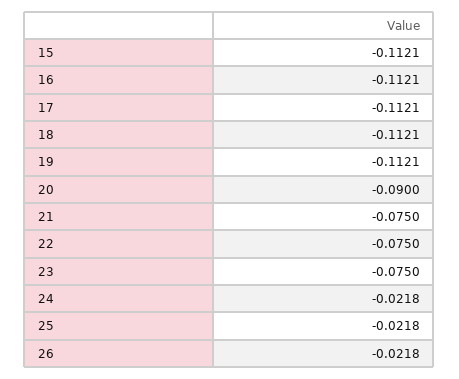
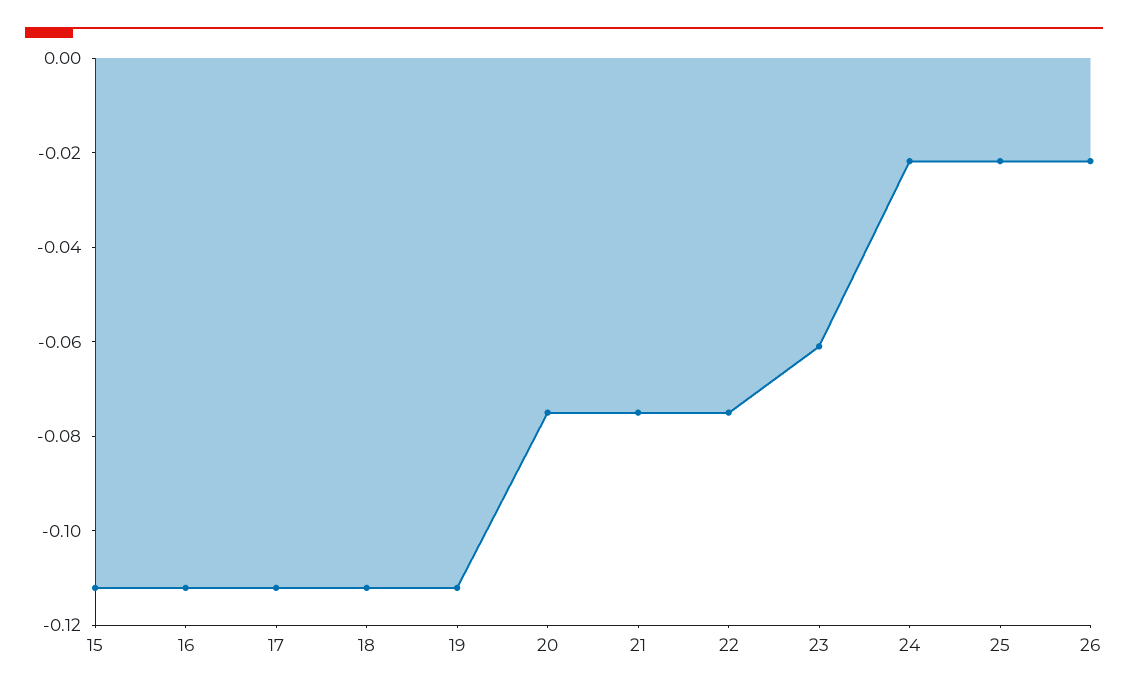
  {
    "15": -0.1121,
    "16": -0.1121,
    "17": -0.1121,
    "18": -0.1121,
    "19": -0.1121,
-   "20": -0.09,
+   "20": -0.075,
    "21": -0.075,
    "22": -0.075,
-   "23": -0.075,
+   "23": -0.06,
    "24": -0.0218,
    "25": -0.0218,
    "26": -0.0218
  }

